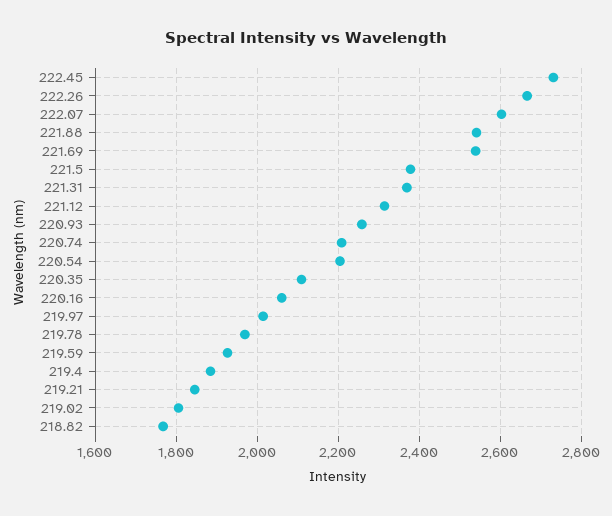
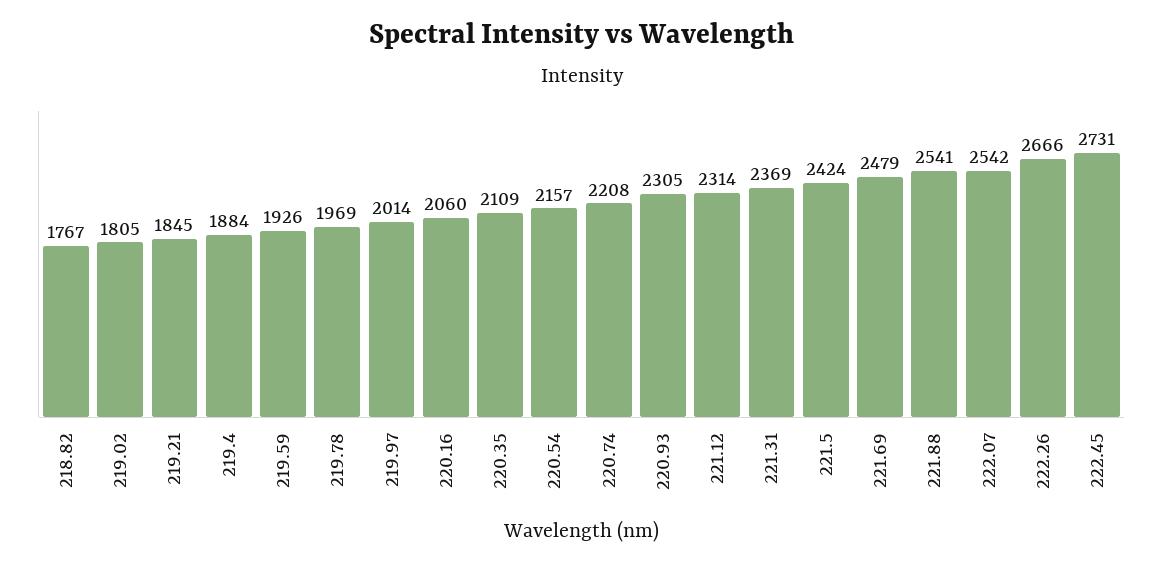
  {
    "222.45": 2731,
    "222.26": 2666,
-   "222.07": 2600,
+   "222.07": 2542,
    "221.88": 2541,
-   "221.69": 2540,
+   "221.69": 2479,
-   "221.5": 2380,
+   "221.5": 2424,
    "221.31": 2369,
    "221.12": 2314,
-   "220.93": 2260,
+   "220.93": 2305,
    "220.74": 2208,
-   "220.54": 2200,
+   "220.54": 2157,
    "220.35": 2109,
    "220.16": 2060,
    "219.97": 2014,
    "219.78": 1969,
    "219.59": 1926,
    "219.4": 1884,
    "219.21": 1845,
    "219.02": 1805,
    "218.82": 1767
  }

